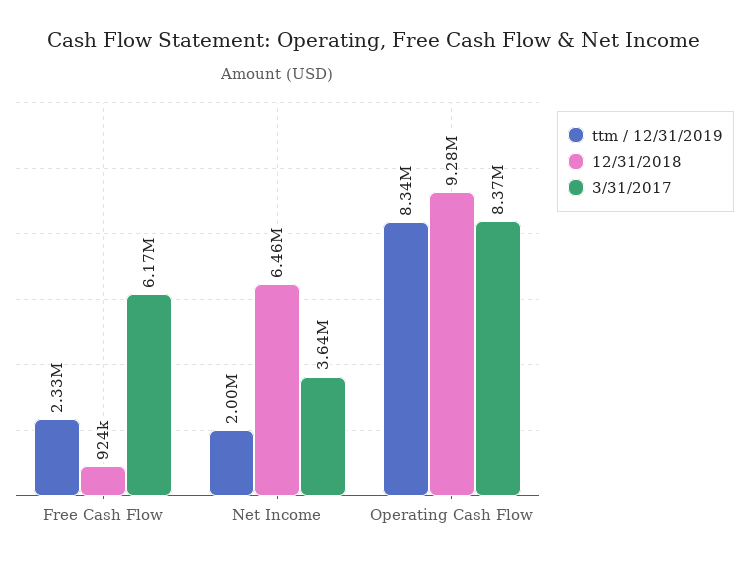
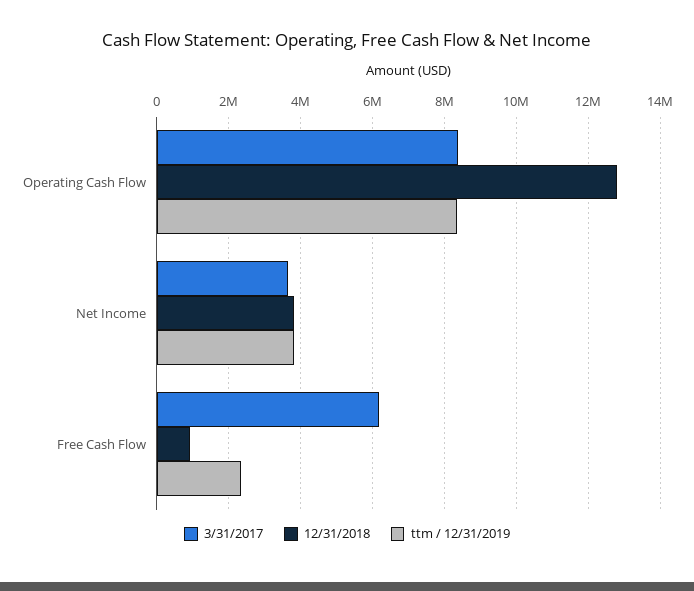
  {
    "ttm / 12/31/2019": {
      "Free Cash Flow": 2330000,
-     "Net Income": 2000000,
+     "Net Income": 3800000,
      "Operating Cash Flow": 8340000
    },
    "12/31/2018": {
      "Free Cash Flow": 924000,
-     "Net Income": 6460000,
+     "Net Income": 3800000,
-     "Operating Cash Flow": 9280000
+     "Operating Cash Flow": 12800000
    },
    "3/31/2017": {
      "Free Cash Flow": 6170000,
      "Net Income": 3640000,
      "Operating Cash Flow": 8370000
    }
  }

